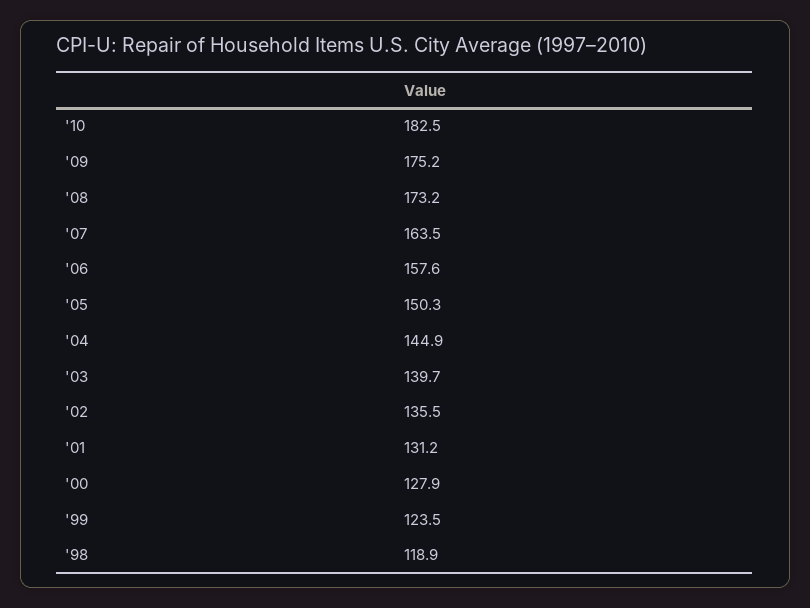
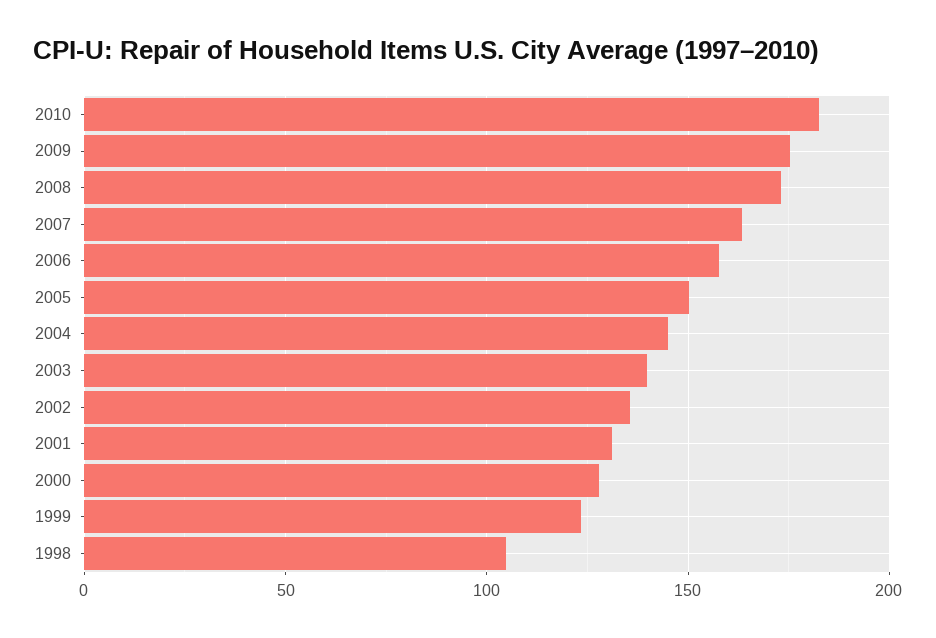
  {
    "'10": 182.5,
    "'09": 175.2,
    "'08": 173.2,
    "'07": 163.5,
    "'06": 157.6,
    "'05": 150.3,
    "'04": 144.9,
    "'03": 139.7,
    "'02": 135.5,
    "'01": 131.2,
    "'00": 127.9,
    "'99": 123.5,
-   "'98": 118.9
+   "'98": 105
  }

